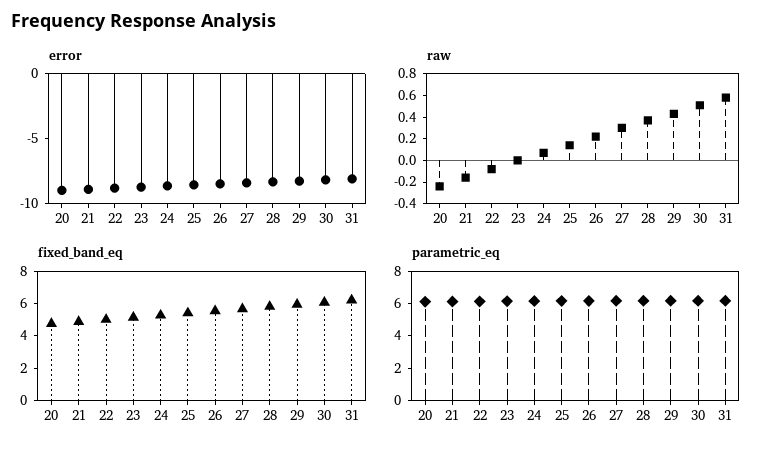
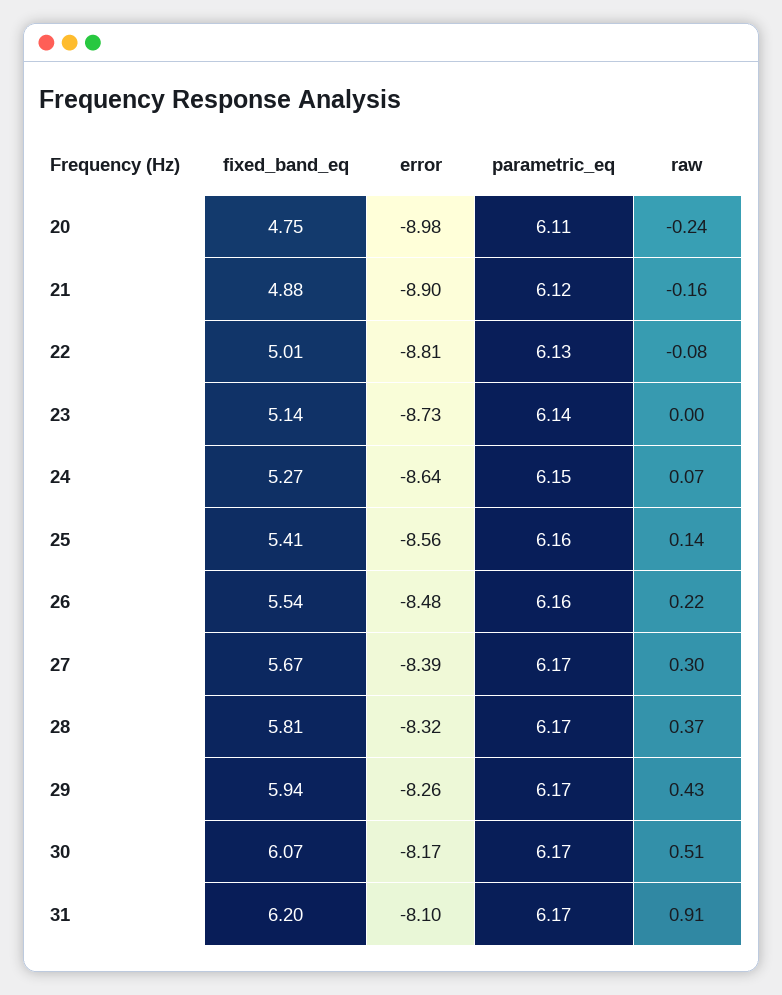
  {
    "error": {
      "20": -8.98,
      "21": -8.9,
      "22": -8.81,
      "23": -8.73,
      "24": -8.64,
      "25": -8.56,
      "26": -8.48,
      "27": -8.39,
      "28": -8.32,
      "29": -8.26,
      "30": -8.17,
      "31": -8.1
    },
    "raw": {
      "20": -0.24,
      "21": -0.16,
      "22": -0.08,
      "23": 0,
      "24": 0.07,
      "25": 0.14,
      "26": 0.22,
      "27": 0.3,
      "28": 0.37,
      "29": 0.43,
      "30": 0.51,
-     "31": 0.6
+     "31": 0.91
    },
    "fixed_band_eq": {
      "20": 4.75,
      "21": 4.88,
      "22": 5.01,
      "23": 5.14,
      "24": 5.27,
      "25": 5.41,
      "26": 5.54,
      "27": 5.67,
      "28": 5.81,
      "29": 5.94,
      "30": 6.07,
      "31": 6.2
    },
    "parametric_eq": {
      "20": 6.11,
      "21": 6.12,
      "22": 6.13,
      "23": 6.14,
      "24": 6.15,
      "25": 6.16,
      "26": 6.16,
      "27": 6.17,
      "28": 6.17,
      "29": 6.17,
      "30": 6.17,
      "31": 6.17
    }
  }

